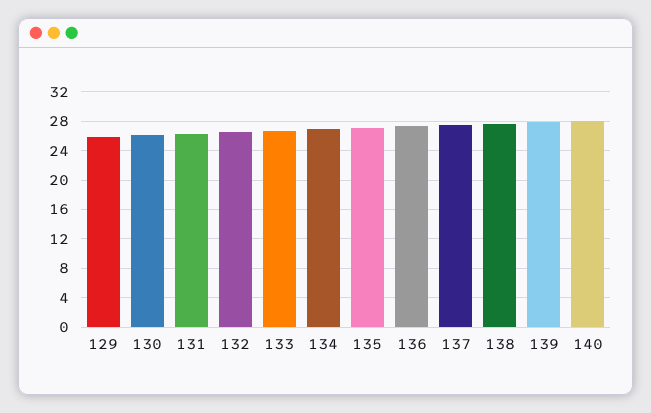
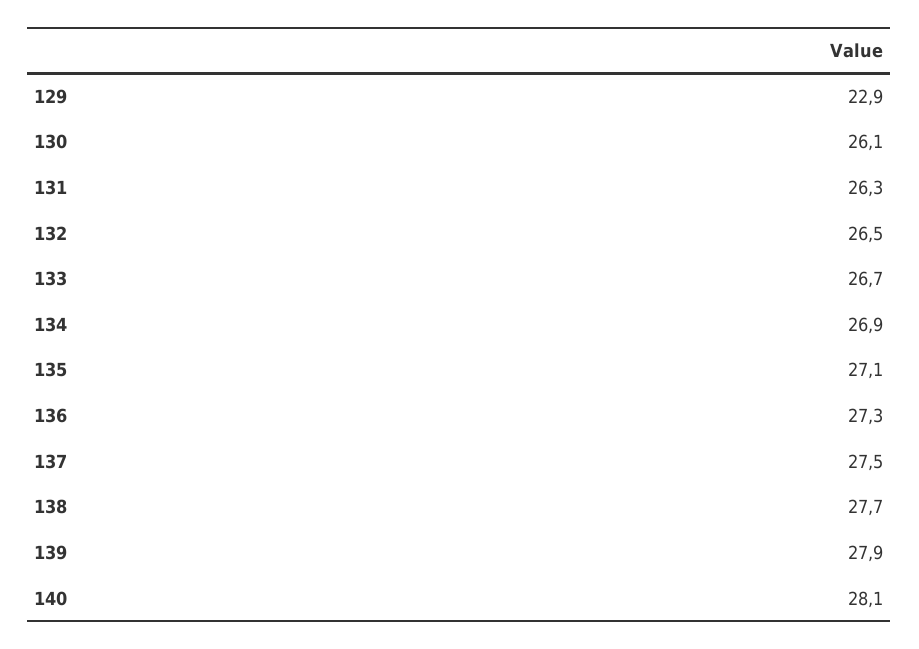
  {
-   "129": 26,
+   "129": 22.9,
    "130": 26.1,
    "131": 26.3,
    "132": 26.5,
    "133": 26.7,
    "134": 26.9,
    "135": 27.1,
    "136": 27.3,
    "137": 27.5,
    "138": 27.7,
    "139": 27.9,
    "140": 28.1
  }

